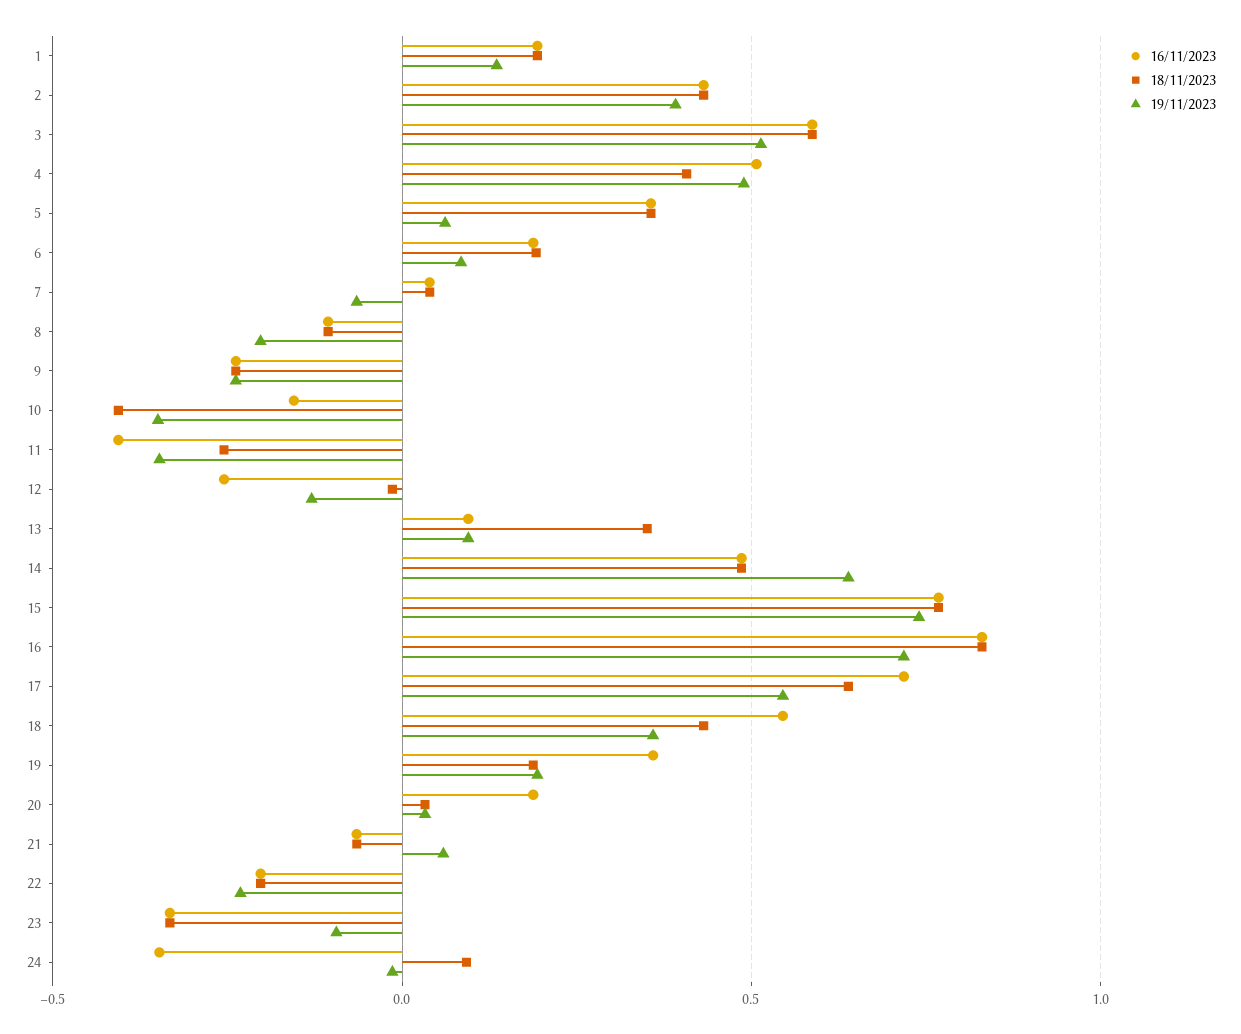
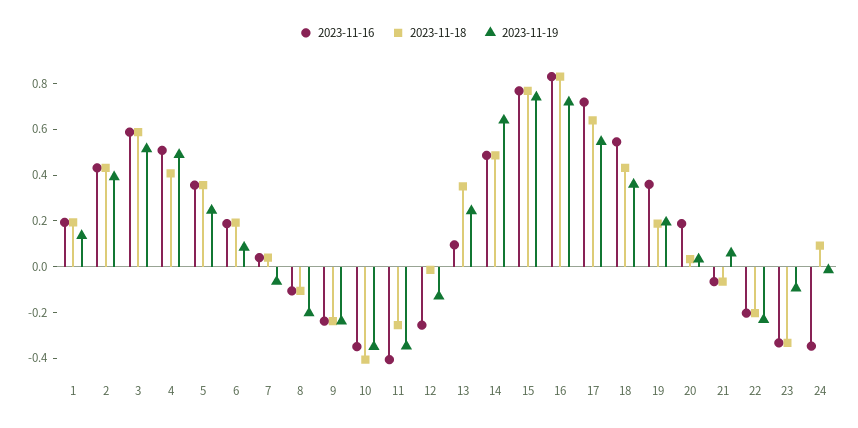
  {
    "16/11/2023": {
      "1": 0.2,
      "2": 0.45,
      "3": 0.6,
      "4": 0.5,
      "5": 0.35,
      "6": 0.2,
      "7": 0.05,
      "8": -0.1,
      "9": -0.25,
-     "10": -0.15,
+     "10": -0.35,
      "11": -0.4,
      "12": -0.25,
      "13": 0.1,
      "14": 0.5,
      "15": 0.75,
      "16": 0.85,
      "17": 0.7,
      "18": 0.55,
      "19": 0.35,
      "20": 0.2,
      "21": -0.05,
      "22": -0.2,
      "23": -0.35,
      "24": -0.35
    },
    "18/11/2023": {
      "1": 0.2,
      "2": 0.45,
      "3": 0.6,
      "4": 0.4,
      "5": 0.35,
      "6": 0.2,
      "7": 0.05,
      "8": -0.1,
      "9": -0.25,
      "10": -0.4,
      "11": -0.25,
      "12": 0,
      "13": 0.35,
      "14": 0.5,
      "15": 0.75,
      "16": 0.85,
      "17": 0.65,
      "18": 0.45,
      "19": 0.2,
      "20": 0.05,
      "21": -0.05,
      "22": -0.2,
      "23": -0.35,
      "24": 0.1
    },
    "19/11/2023": {
      "1": 0.15,
      "2": 0.4,
      "3": 0.5,
      "4": 0.5,
-     "5": 0.05,
+     "5": 0.25,
      "6": 0.1,
      "7": -0.05,
      "8": -0.2,
      "9": -0.25,
      "10": -0.35,
      "11": -0.35,
      "12": -0.15,
-     "13": 0.1,
+     "13": 0.25,
      "14": 0.65,
      "15": 0.75,
      "16": 0.7,
      "17": 0.55,
      "18": 0.35,
      "19": 0.2,
      "20": 0.05,
      "21": 0.05,
      "22": -0.25,
      "23": -0.1,
      "24": 0
    }
  }

